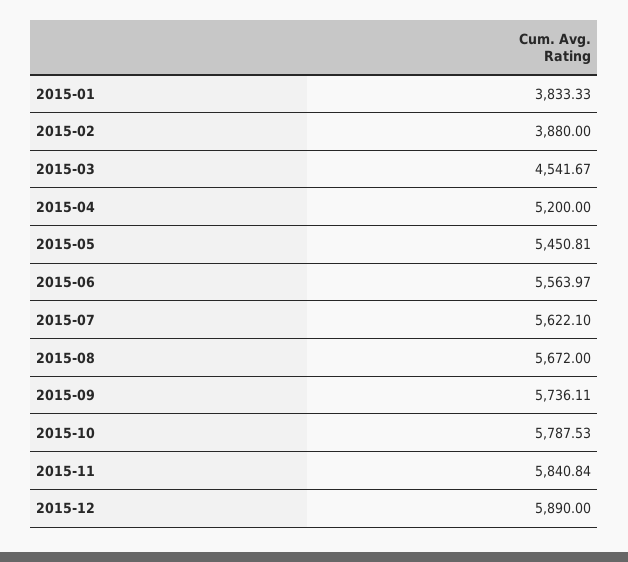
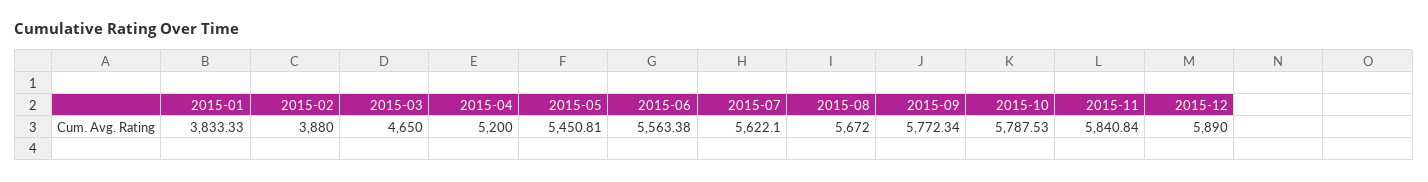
  {
    "2015-01": 3833.33,
    "2015-02": 3880,
-   "2015-03": 4541.67,
+   "2015-03": 4650,
    "2015-04": 5200,
    "2015-05": 5450.81,
-   "2015-06": 5563.97,
+   "2015-06": 5563.38,
    "2015-07": 5622.1,
    "2015-08": 5672,
-   "2015-09": 5736.11,
+   "2015-09": 5772.34,
    "2015-10": 5787.53,
    "2015-11": 5840.84,
    "2015-12": 5890
  }

